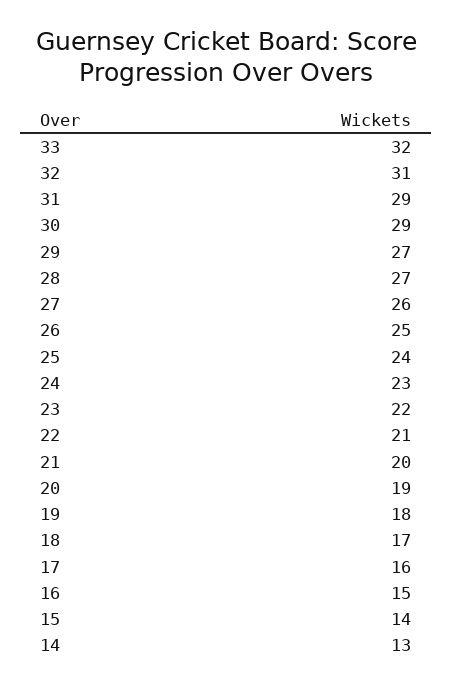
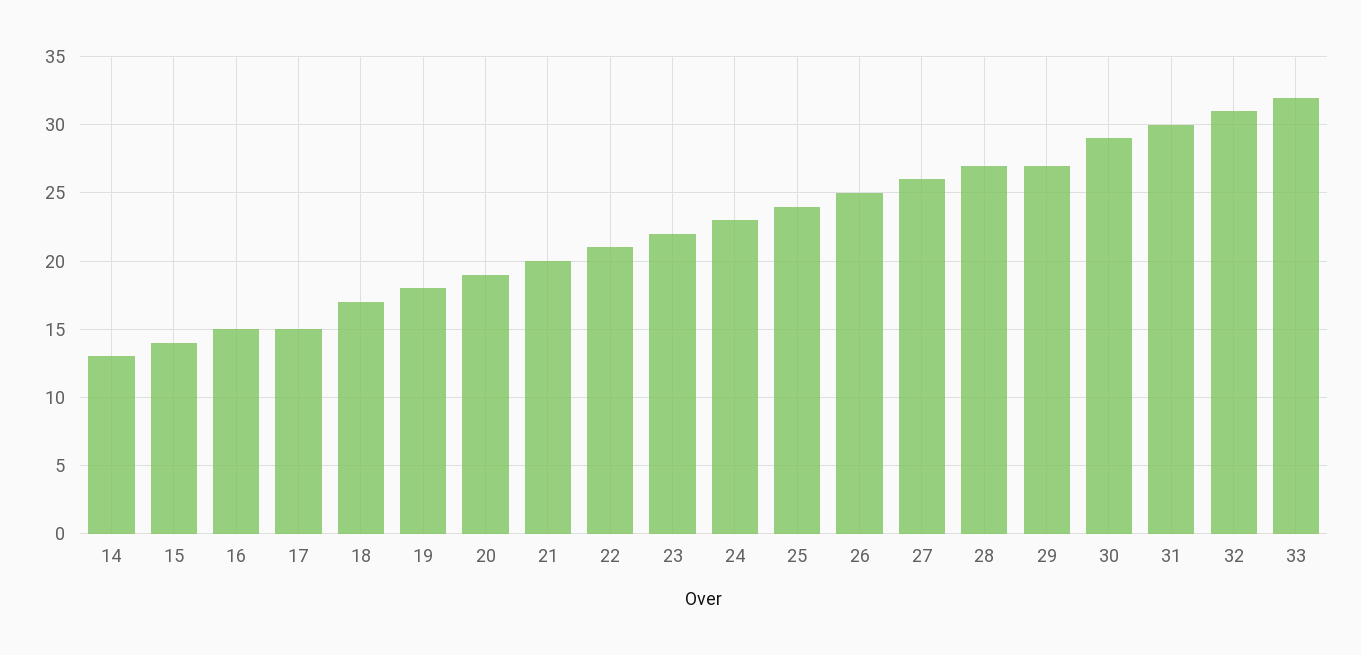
  {
    "33": 32,
    "32": 31,
-   "31": 29,
+   "31": 30,
    "30": 29,
    "29": 27,
    "28": 27,
    "27": 26,
    "26": 25,
    "25": 24,
    "24": 23,
    "23": 22,
    "22": 21,
    "21": 20,
    "20": 19,
    "19": 18,
    "18": 17,
-   "17": 16,
+   "17": 15,
    "16": 15,
    "15": 14,
    "14": 13
  }

